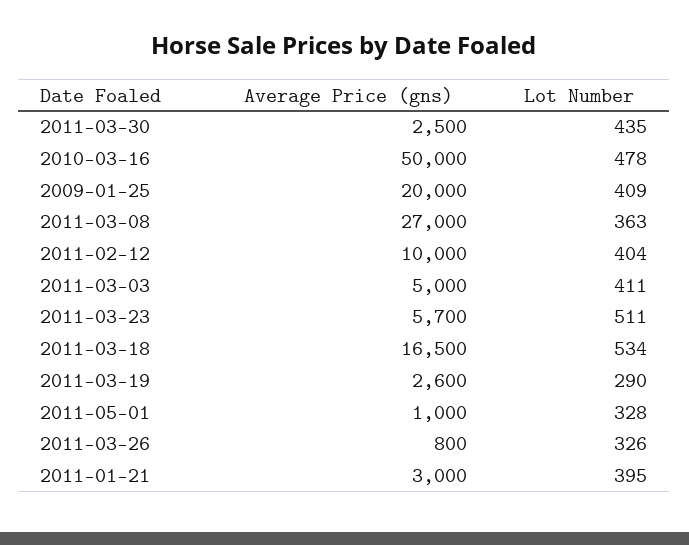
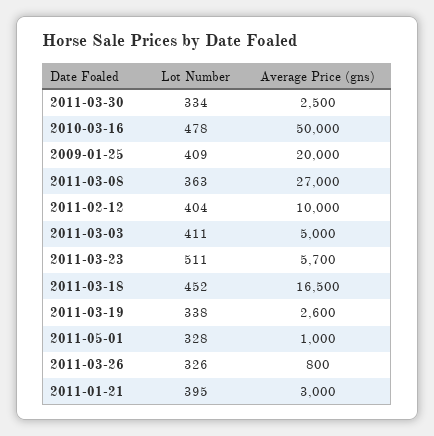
  {
    "Average Price (gns)": {
      "2011-03-30": 2500,
      "2010-03-16": 50000,
      "2009-01-25": 20000,
      "2011-03-08": 27000,
      "2011-02-12": 10000,
      "2011-03-03": 5000,
      "2011-03-23": 5700,
      "2011-03-18": 16500,
      "2011-03-19": 2600,
      "2011-05-01": 1000,
      "2011-03-26": 800,
      "2011-01-21": 3000
    },
    "Lot Number": {
-     "2011-03-30": 435,
+     "2011-03-30": 334,
      "2010-03-16": 478,
      "2009-01-25": 409,
      "2011-03-08": 363,
      "2011-02-12": 404,
      "2011-03-03": 411,
      "2011-03-23": 511,
-     "2011-03-18": 534,
+     "2011-03-18": 452,
-     "2011-03-19": 290,
+     "2011-03-19": 338,
      "2011-05-01": 328,
      "2011-03-26": 326,
      "2011-01-21": 395
    }
  }

